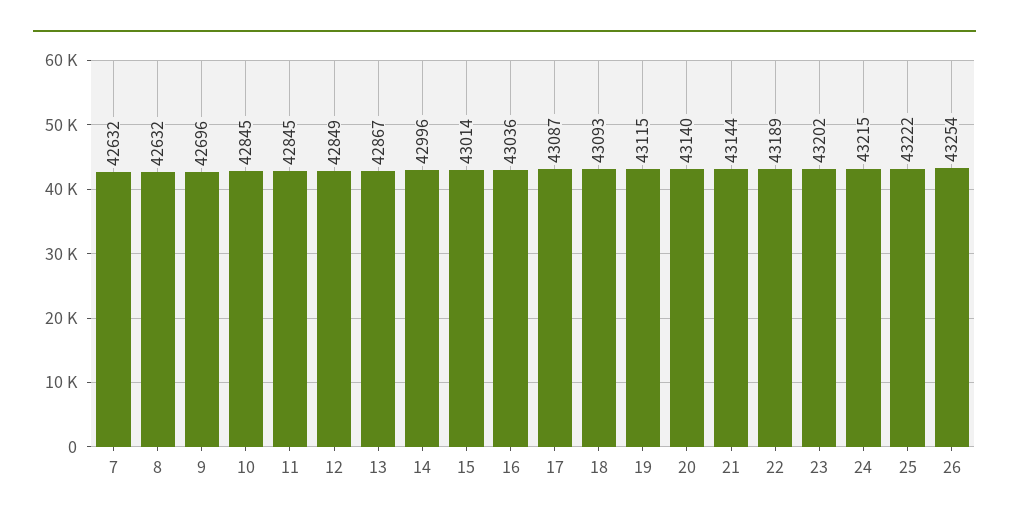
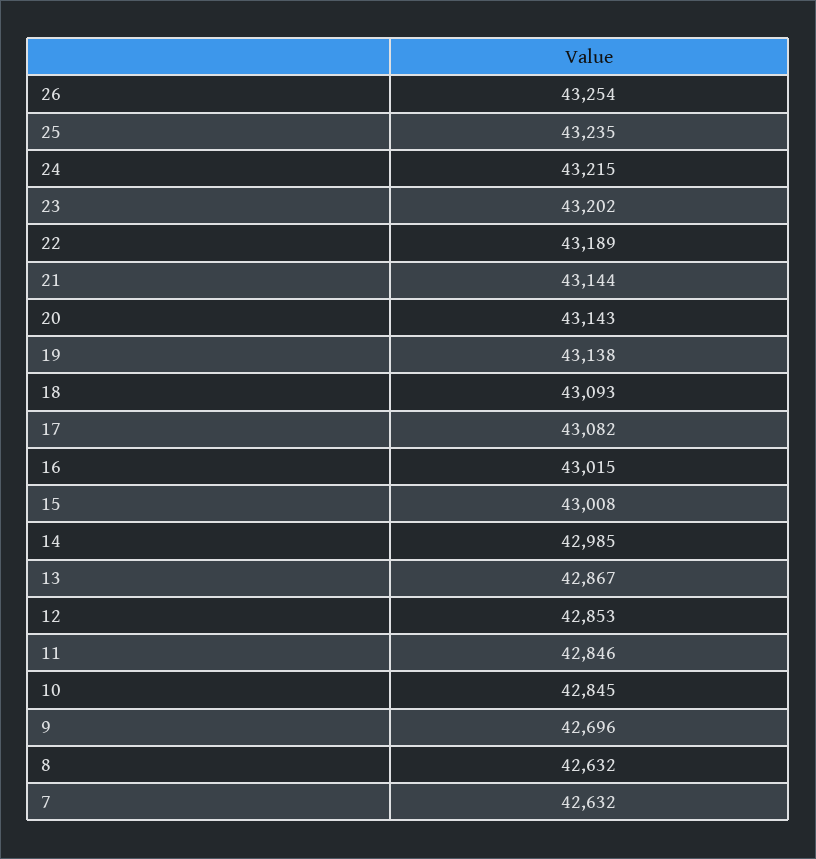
  {
    "7": 42632,
    "8": 42632,
    "9": 42696,
    "10": 42845,
-   "11": 42845,
+   "11": 42846,
-   "12": 42849,
+   "12": 42853,
    "13": 42867,
-   "14": 42996,
+   "14": 42985,
-   "15": 43014,
+   "15": 43008,
-   "16": 43036,
+   "16": 43015,
-   "17": 43087,
+   "17": 43082,
    "18": 43093,
-   "19": 43115,
+   "19": 43138,
-   "20": 43140,
+   "20": 43143,
    "21": 43144,
    "22": 43189,
    "23": 43202,
    "24": 43215,
-   "25": 43222,
+   "25": 43235,
    "26": 43254
  }

